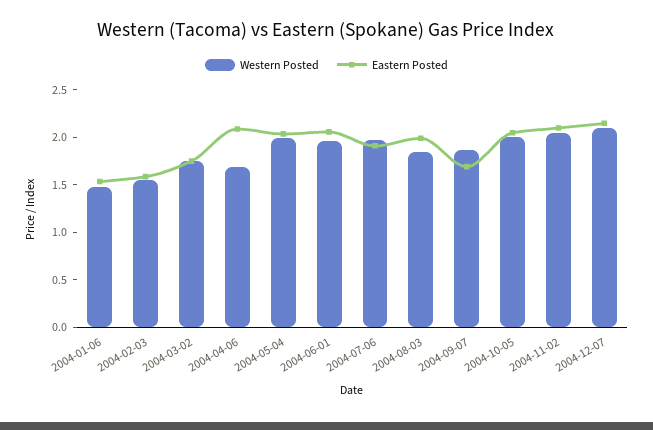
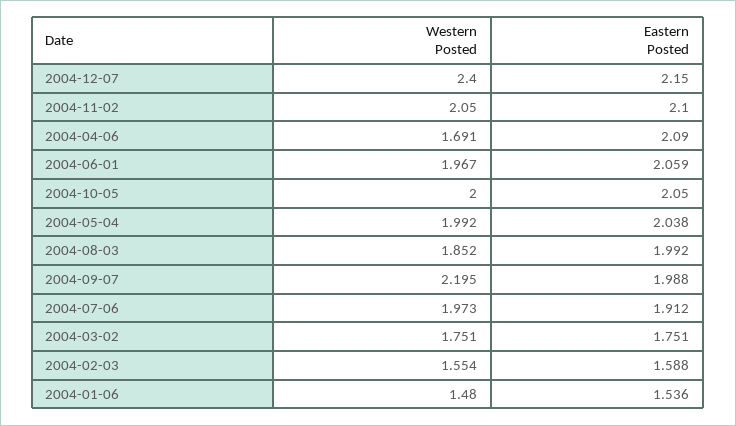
  {
    "Western Posted": {
      "2004-01-06": 1.48,
      "2004-02-03": 1.554,
      "2004-03-02": 1.751,
      "2004-04-06": 1.691,
      "2004-05-04": 1.992,
      "2004-06-01": 1.967,
      "2004-07-06": 1.973,
      "2004-08-03": 1.852,
-     "2004-09-07": 1.9,
+     "2004-09-07": 2.195,
      "2004-10-05": 2,
      "2004-11-02": 2.05,
-     "2004-12-07": 2.1
+     "2004-12-07": 2.4
    },
    "Eastern Posted": {
      "2004-01-06": 1.536,
      "2004-02-03": 1.588,
      "2004-03-02": 1.751,
      "2004-04-06": 2.09,
      "2004-05-04": 2.038,
      "2004-06-01": 2.059,
      "2004-07-06": 1.912,
      "2004-08-03": 1.992,
-     "2004-09-07": 1.7,
+     "2004-09-07": 1.988,
      "2004-10-05": 2.05,
      "2004-11-02": 2.1,
      "2004-12-07": 2.15
    }
  }

